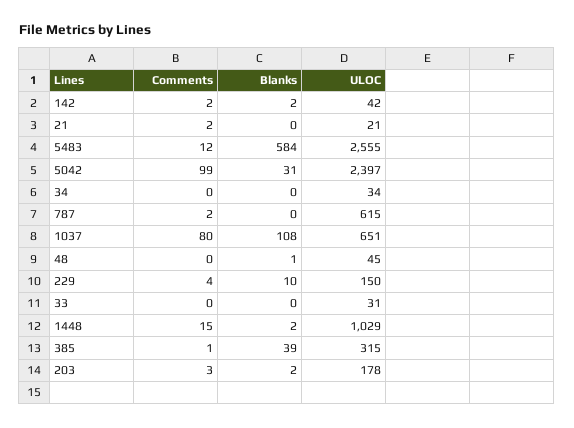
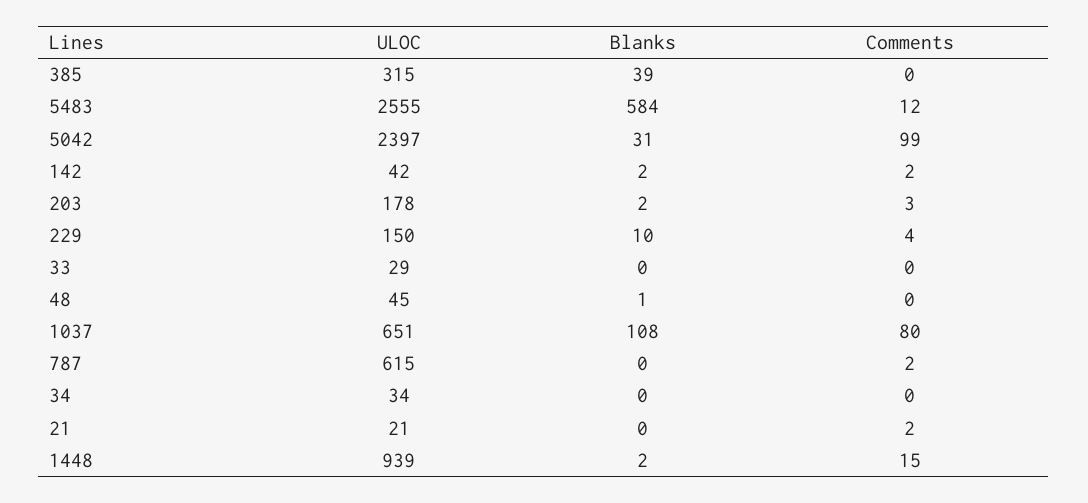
  {
    "Comments": {
      "142": 2,
      "21": 2,
      "5483": 12,
      "5042": 99,
      "34": 0,
      "787": 2,
      "1037": 80,
      "48": 0,
      "229": 4,
      "33": 0,
      "1448": 15,
-     "385": 1,
+     "385": 0,
      "203": 3
    },
    "Blanks": {
      "142": 2,
      "21": 0,
      "5483": 584,
      "5042": 31,
      "34": 0,
      "787": 0,
      "1037": 108,
      "48": 1,
      "229": 10,
      "33": 0,
      "1448": 2,
      "385": 39,
      "203": 2
    },
    "ULOC": {
      "142": 42,
      "21": 21,
      "5483": 2555,
      "5042": 2397,
      "34": 34,
      "787": 615,
      "1037": 651,
      "48": 45,
      "229": 150,
-     "33": 31,
+     "33": 29,
-     "1448": 1029,
+     "1448": 939,
      "385": 315,
      "203": 178
    }
  }

